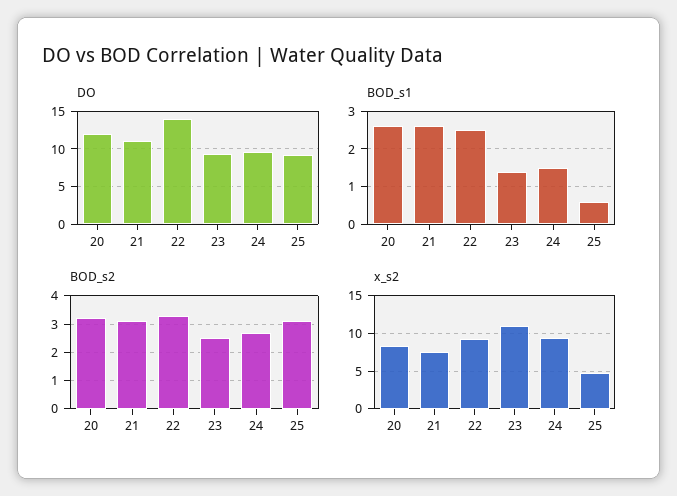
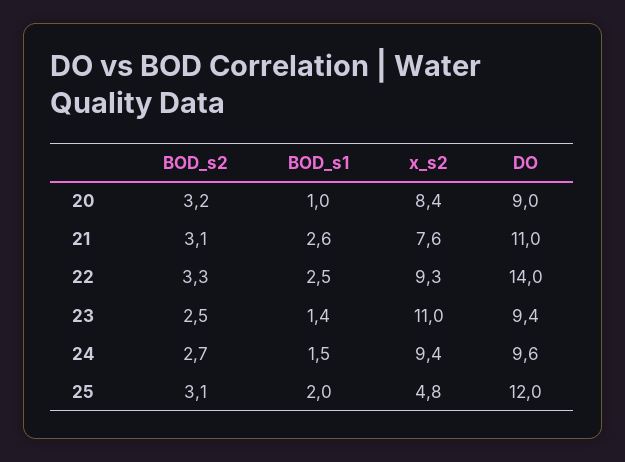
  {
    "DO": {
-     "20": 12,
+     "20": 9,
      "21": 11,
      "22": 14,
      "23": 9.4,
      "24": 9.6,
-     "25": 9
+     "25": 12
    },
    "BOD_s1": {
-     "20": 2.5,
+     "20": 1,
      "21": 2.6,
      "22": 2.5,
      "23": 1.4,
      "24": 1.5,
-     "25": 0.5
+     "25": 2
    },
    "BOD_s2": {
      "20": 3.2,
      "21": 3.1,
      "22": 3.3,
      "23": 2.5,
      "24": 2.7,
      "25": 3.1
    },
    "x_s2": {
      "20": 8.4,
      "21": 7.6,
      "22": 9.3,
      "23": 11,
      "24": 9.4,
      "25": 4.8
    }
  }

